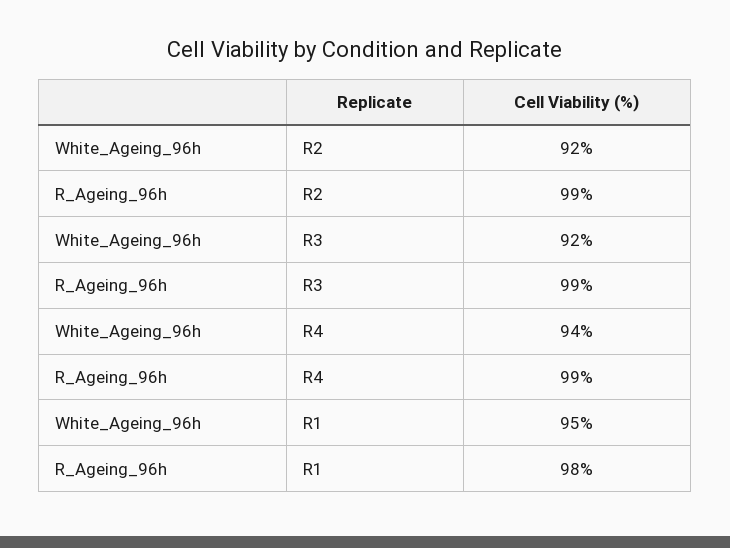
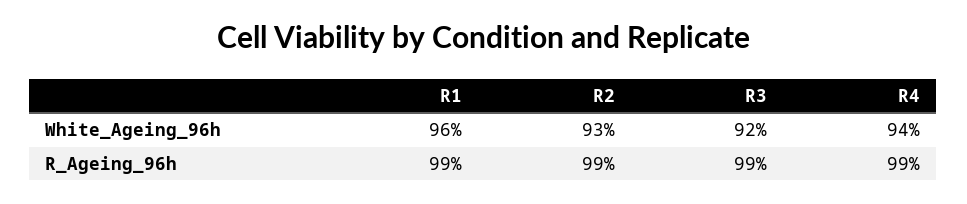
  {
    "White_Ageing_96h": {
-     "R2": 92,
+     "R2": 93,
      "R3": 92,
      "R4": 94,
-     "R1": 95
+     "R1": 96
    },
    "R_Ageing_96h": {
      "R2": 99,
      "R3": 99,
      "R4": 99,
-     "R1": 98
+     "R1": 99
    }
  }

